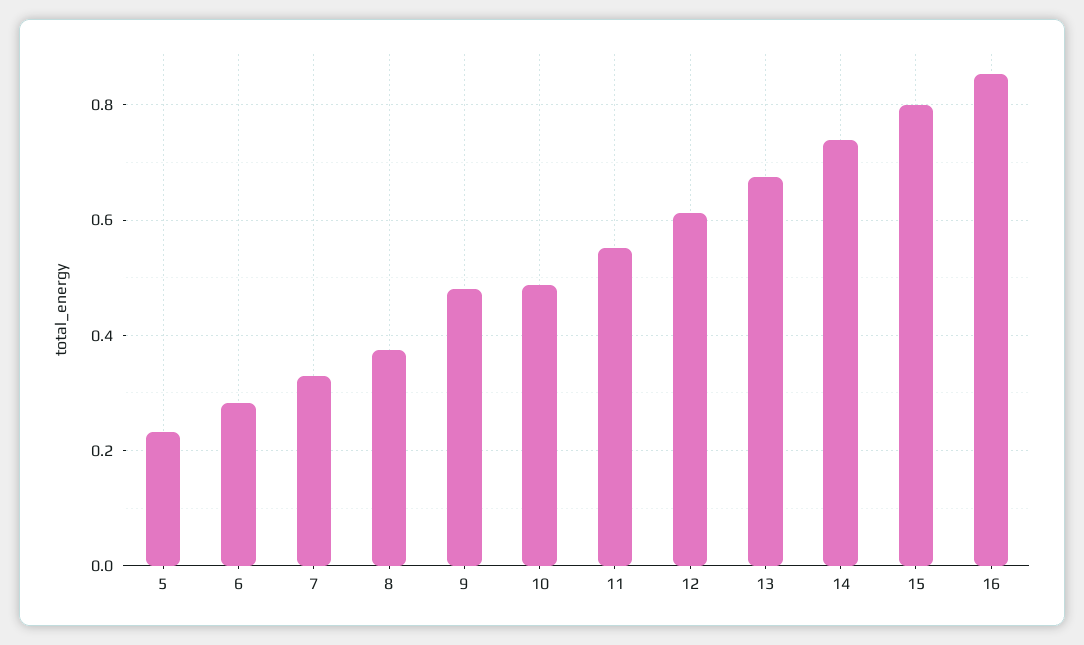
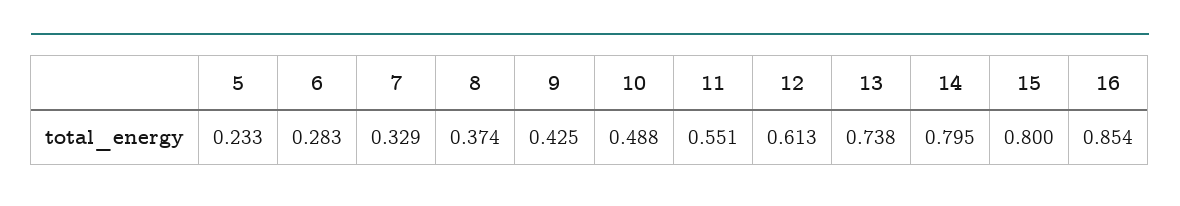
  {
    "5": 0.233,
    "6": 0.283,
    "7": 0.329,
    "8": 0.374,
-   "9": 0.48,
+   "9": 0.425,
    "10": 0.488,
    "11": 0.551,
    "12": 0.613,
-   "13": 0.68,
+   "13": 0.738,
-   "14": 0.74,
+   "14": 0.795,
    "15": 0.8,
    "16": 0.854
  }

